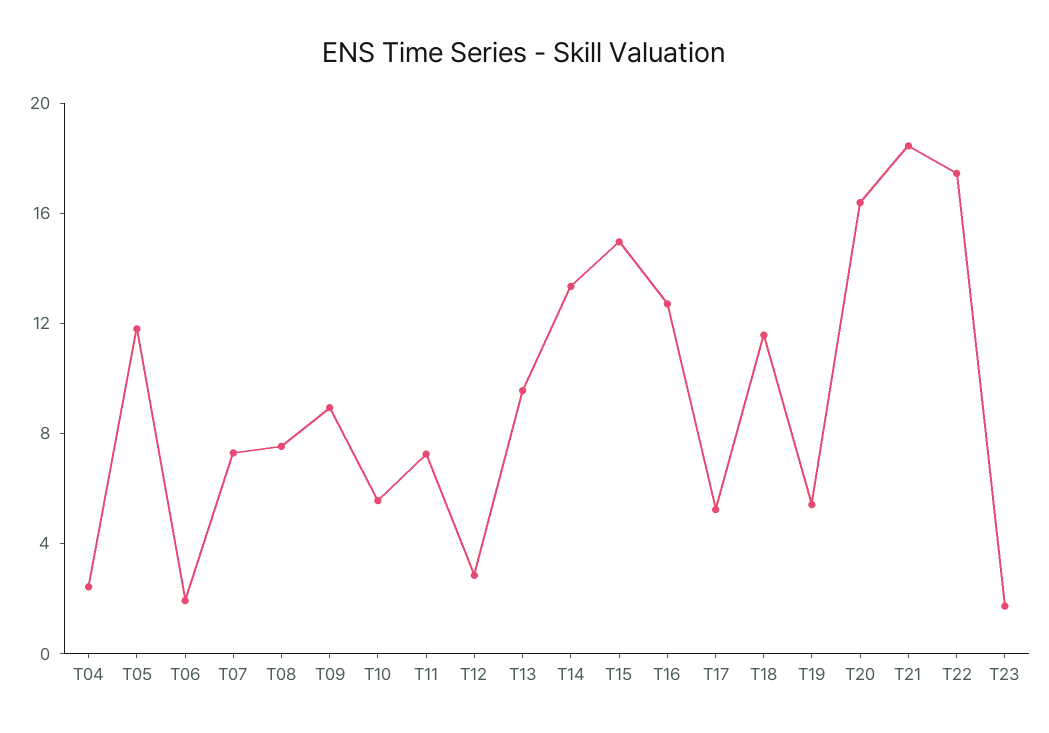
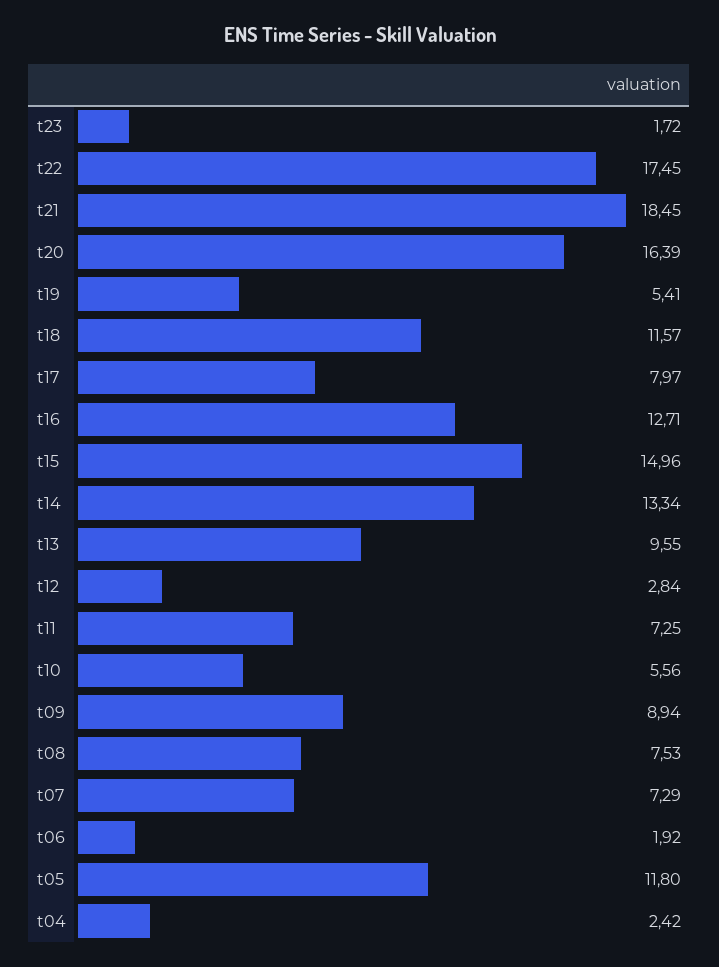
  {
    "T04": 2.42,
    "T05": 11.8,
    "T06": 1.92,
    "T07": 7.29,
    "T08": 7.53,
    "T09": 8.94,
    "T10": 5.56,
    "T11": 7.25,
    "T12": 2.84,
    "T13": 9.55,
    "T14": 13.34,
    "T15": 14.96,
    "T16": 12.71,
-   "T17": 5,
+   "T17": 7.97,
    "T18": 11.57,
    "T19": 5.41,
    "T20": 16.39,
    "T21": 18.45,
    "T22": 17.45,
    "T23": 1.72
  }

